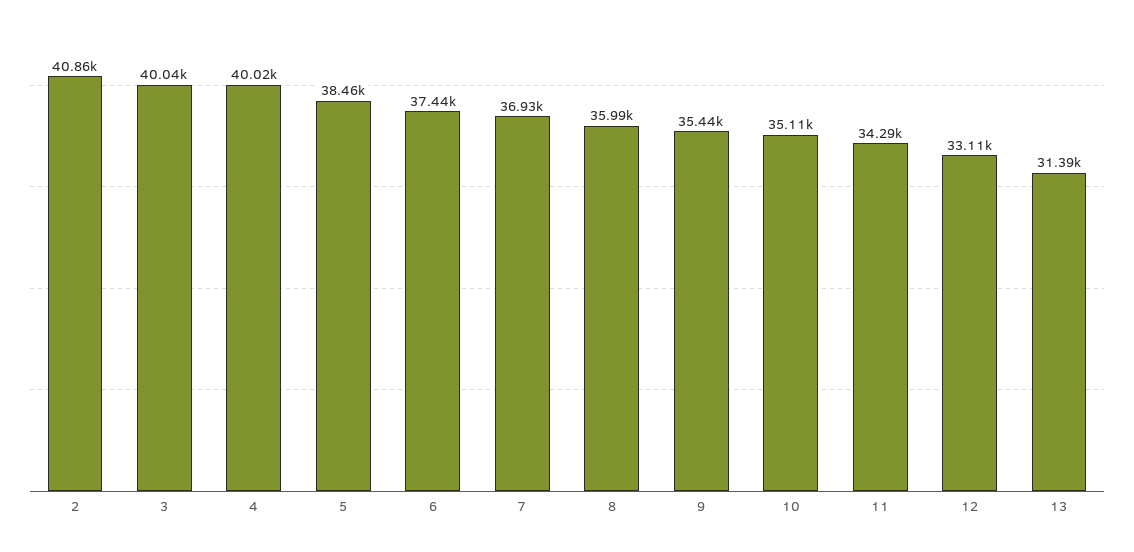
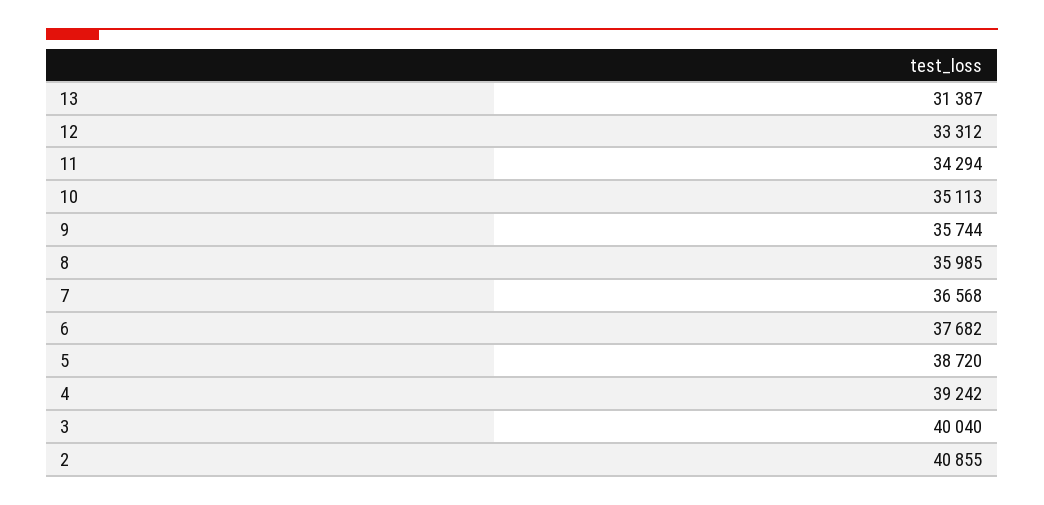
  {
    "2": 40855,
    "3": 40040,
-   "4": 40020,
+   "4": 39242,
-   "5": 38460,
+   "5": 38720,
-   "6": 37440,
+   "6": 37682,
-   "7": 36930,
+   "7": 36568,
    "8": 35985,
-   "9": 35440,
+   "9": 35744,
    "10": 35113,
    "11": 34294,
-   "12": 33110,
+   "12": 33312,
    "13": 31387
  }

